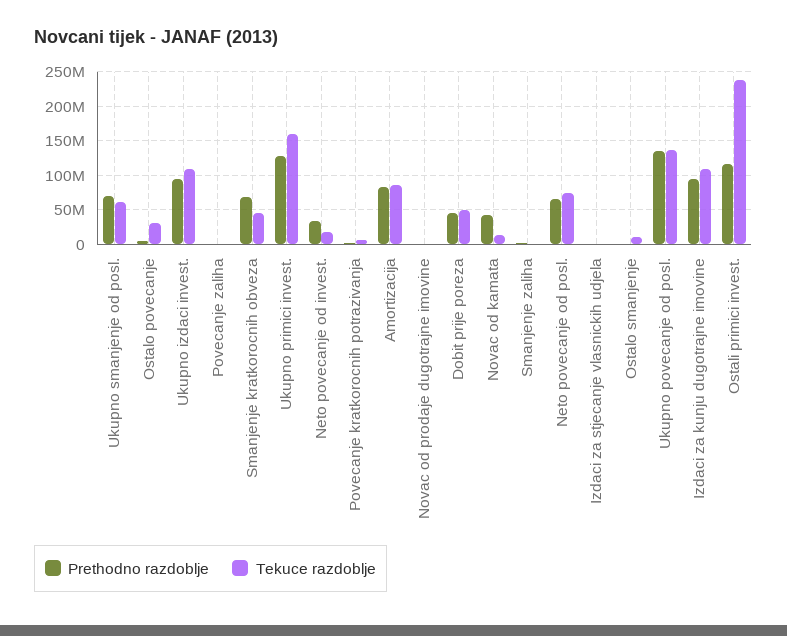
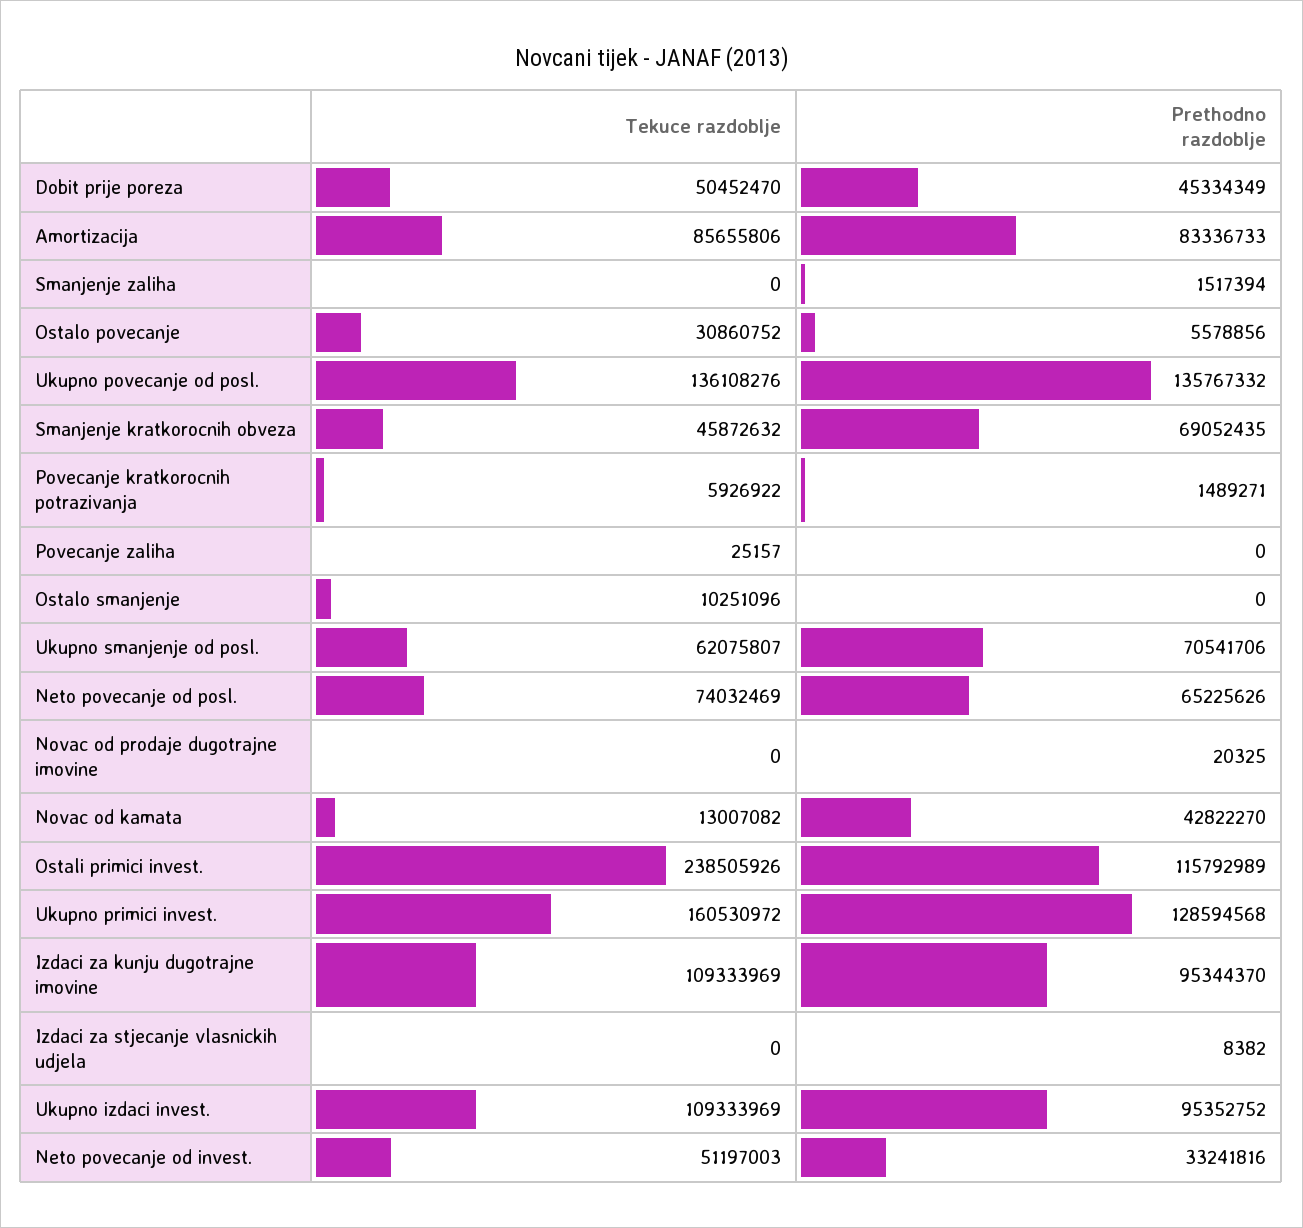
  {
    "Prethodno razdoblje": {
      "Ukupno smanjenje od posl.": 70541706,
      "Ostalo povecanje": 5578856,
      "Ukupno izdaci invest.": 95352752,
      "Povecanje zaliha": 0,
      "Smanjenje kratkorocnih obveza": 69052435,
      "Ukupno primici invest.": 128594568,
      "Neto povecanje od invest.": 33241816,
      "Povecanje kratkorocnih potrazivanja": 1489271,
      "Amortizacija": 83336733,
      "Novac od prodaje dugotrajne imovine": 20325,
      "Dobit prije poreza": 45334349,
      "Novac od kamata": 42822270,
      "Smanjenje zaliha": 1517394,
      "Neto povecanje od posl.": 65225626,
      "Izdaci za stjecanje vlasnickih udjela": 8382,
      "Ostalo smanjenje": 0,
      "Ukupno povecanje od posl.": 135767332,
      "Izdaci za kunju dugotrajne imovine": 95344370,
      "Ostali primici invest.": 115792989
    },
    "Tekuce razdoblje": {
      "Ukupno smanjenje od posl.": 62075807,
      "Ostalo povecanje": 30860752,
      "Ukupno izdaci invest.": 109333969,
      "Povecanje zaliha": 25157,
      "Smanjenje kratkorocnih obveza": 45872632,
      "Ukupno primici invest.": 160530972,
-     "Neto povecanje od invest.": 20000000,
+     "Neto povecanje od invest.": 51197003,
      "Povecanje kratkorocnih potrazivanja": 5926922,
      "Amortizacija": 85655806,
      "Novac od prodaje dugotrajne imovine": 0,
      "Dobit prije poreza": 50452470,
      "Novac od kamata": 13007082,
      "Smanjenje zaliha": 0,
      "Neto povecanje od posl.": 74032469,
      "Izdaci za stjecanje vlasnickih udjela": 0,
      "Ostalo smanjenje": 10251096,
      "Ukupno povecanje od posl.": 136108276,
      "Izdaci za kunju dugotrajne imovine": 109333969,
      "Ostali primici invest.": 238505926
    }
  }

